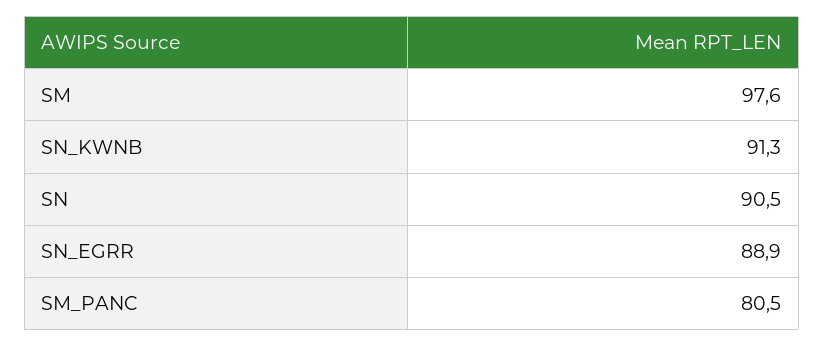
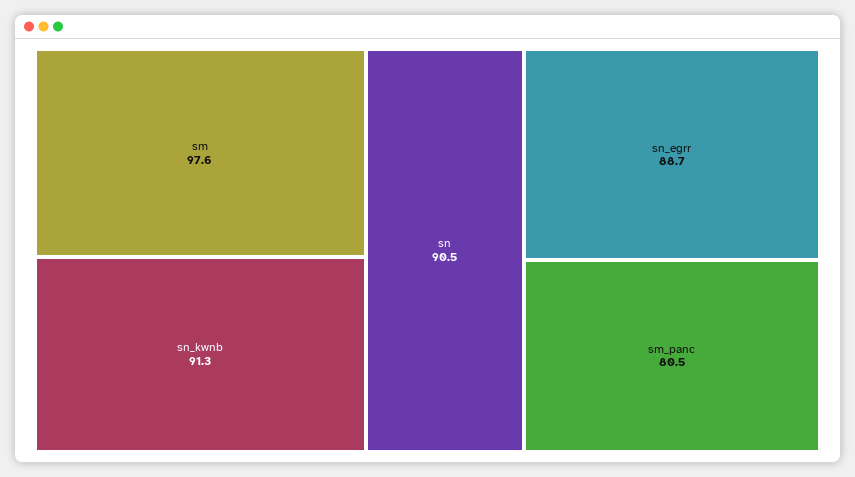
  {
    "SM": 97.6,
    "SN_KWNB": 91.3,
    "SN": 90.5,
-   "SN_EGRR": 88.9,
+   "SN_EGRR": 88.7,
    "SM_PANC": 80.5
  }

